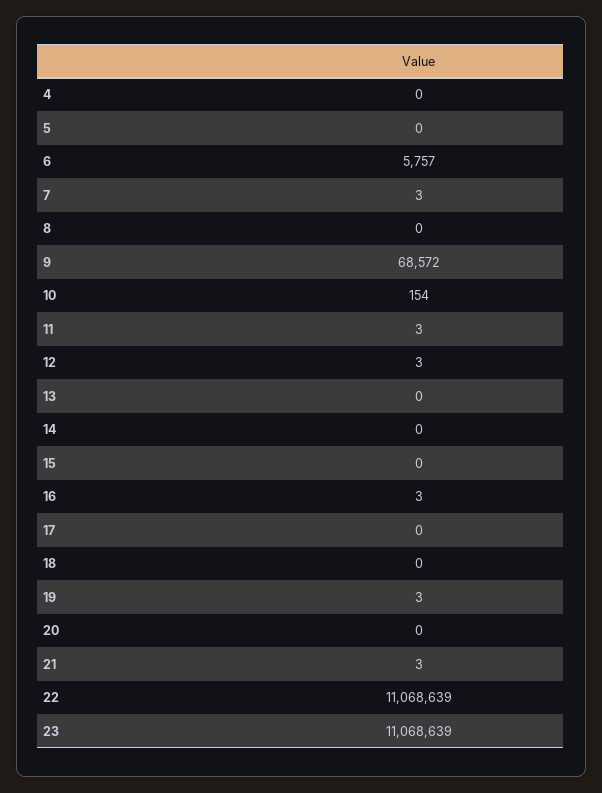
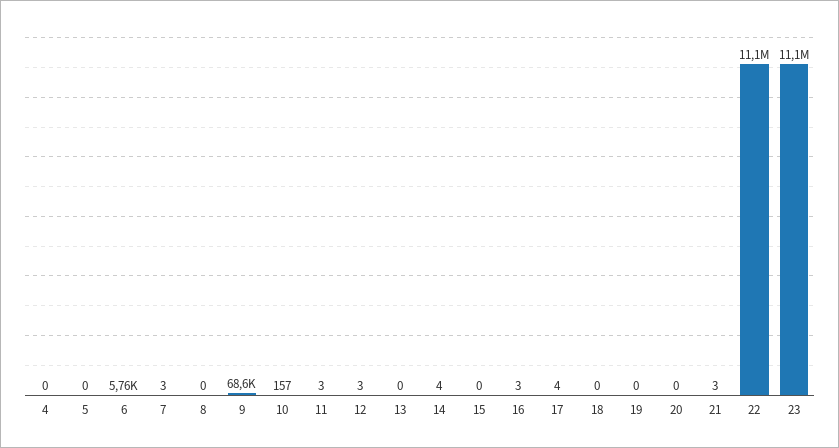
  {
    "4": 0,
    "5": 0,
    "6": 5757,
    "7": 3,
    "8": 0,
    "9": 68572,
-   "10": 154,
+   "10": 157,
    "11": 3,
    "12": 3,
    "13": 0,
-   "14": 0,
+   "14": 4,
    "15": 0,
    "16": 3,
-   "17": 0,
+   "17": 4,
    "18": 0,
-   "19": 3,
+   "19": 0,
    "20": 0,
    "21": 3,
    "22": 11068639,
    "23": 11068639
  }

